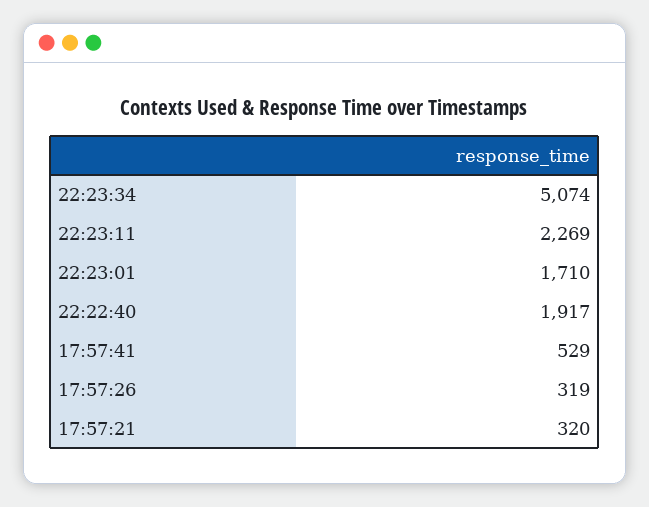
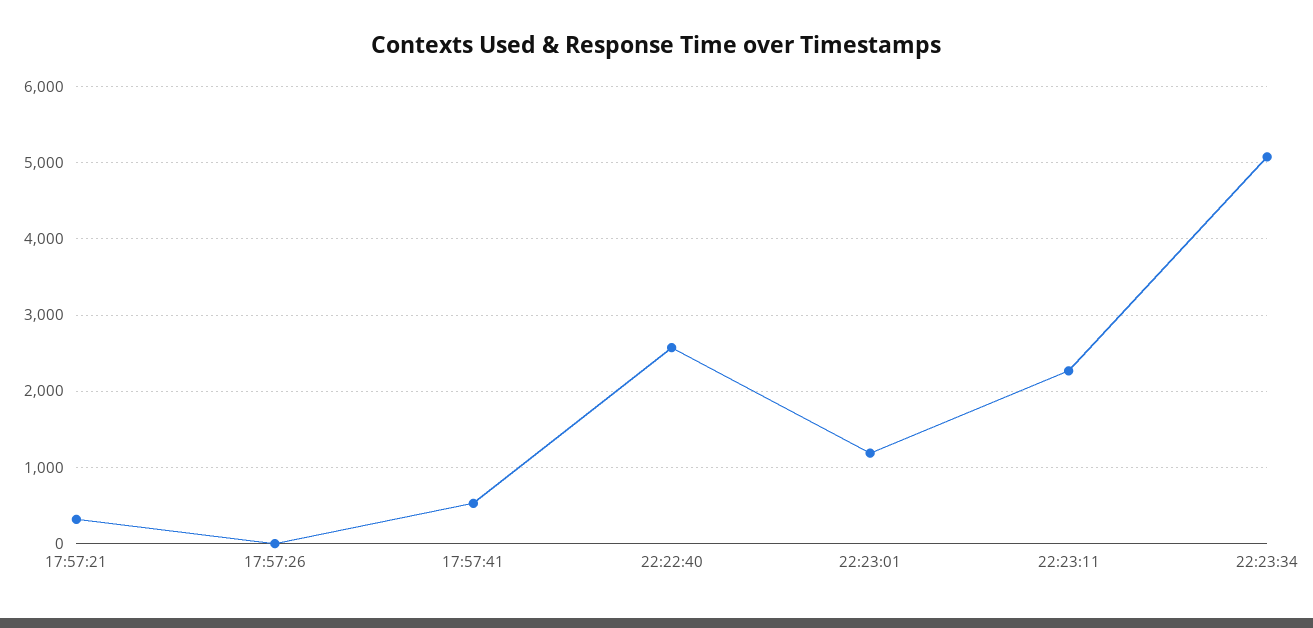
  {
    "22:23:34": 5074,
    "22:23:11": 2269,
-   "22:23:01": 1710,
+   "22:23:01": 1200,
-   "22:22:40": 1917,
+   "22:22:40": 2600,
    "17:57:41": 529,
-   "17:57:26": 319,
+   "17:57:26": 0,
    "17:57:21": 320
  }

